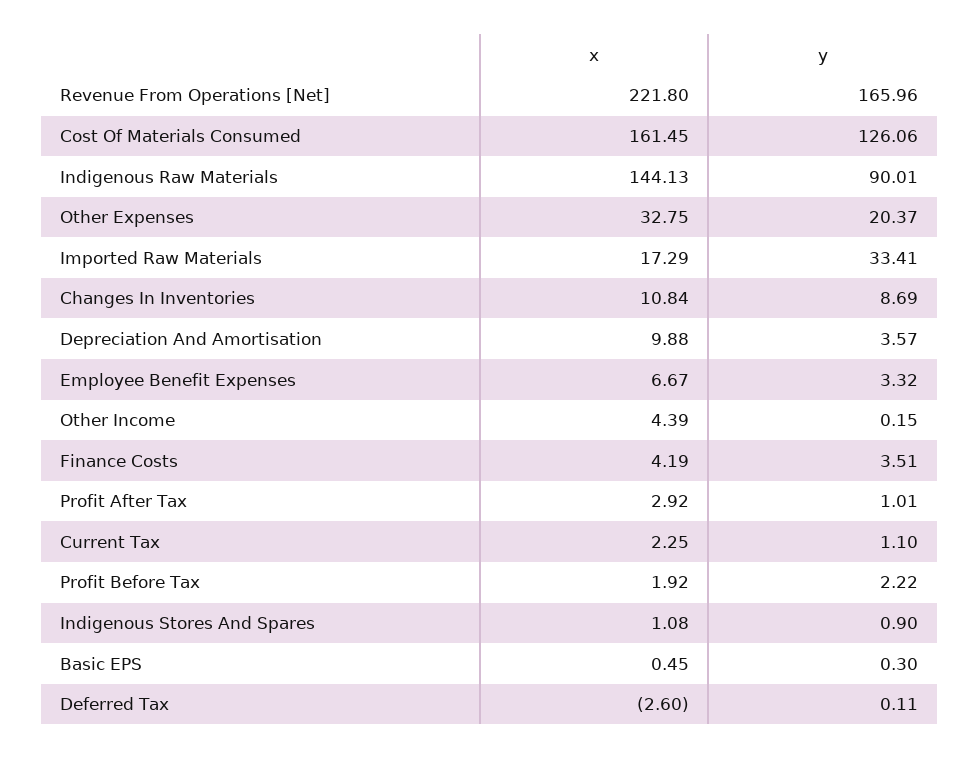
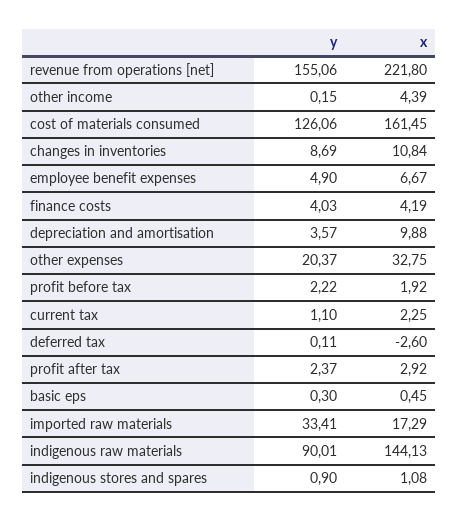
  {
    "x": {
      "Revenue From Operations [Net]": 221.8,
      "Cost Of Materials Consumed": 161.45,
      "Indigenous Raw Materials": 144.13,
      "Other Expenses": 32.75,
      "Imported Raw Materials": 17.29,
      "Changes In Inventories": 10.84,
      "Depreciation And Amortisation": 9.88,
      "Employee Benefit Expenses": 6.67,
      "Other Income": 4.39,
      "Finance Costs": 4.19,
      "Profit After Tax": 2.92,
      "Current Tax": 2.25,
      "Profit Before Tax": 1.92,
      "Indigenous Stores And Spares": 1.08,
      "Basic EPS": 0.45,
      "Deferred Tax": -2.6
    },
    "y": {
-     "Revenue From Operations [Net]": 165.96,
+     "Revenue From Operations [Net]": 155.06,
      "Cost Of Materials Consumed": 126.06,
      "Indigenous Raw Materials": 90.01,
      "Other Expenses": 20.37,
      "Imported Raw Materials": 33.41,
      "Changes In Inventories": 8.69,
      "Depreciation And Amortisation": 3.57,
-     "Employee Benefit Expenses": 3.32,
+     "Employee Benefit Expenses": 4.9,
      "Other Income": 0.15,
-     "Finance Costs": 3.51,
+     "Finance Costs": 4.03,
-     "Profit After Tax": 1.01,
+     "Profit After Tax": 2.37,
      "Current Tax": 1.1,
      "Profit Before Tax": 2.22,
      "Indigenous Stores And Spares": 0.9,
      "Basic EPS": 0.3,
      "Deferred Tax": 0.11
    }
  }

